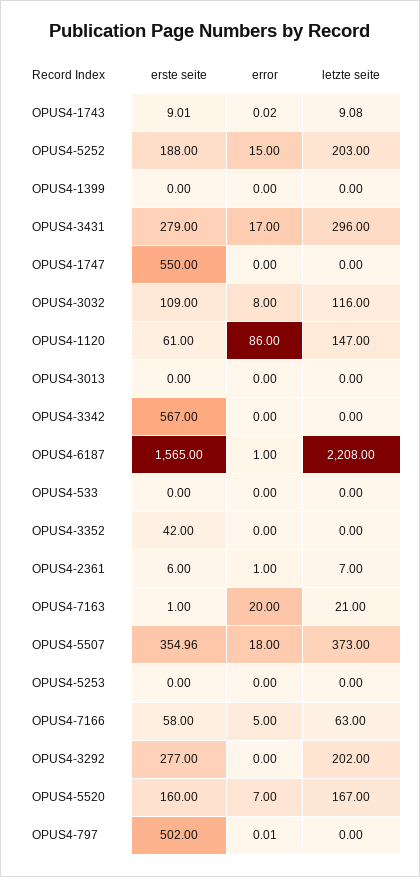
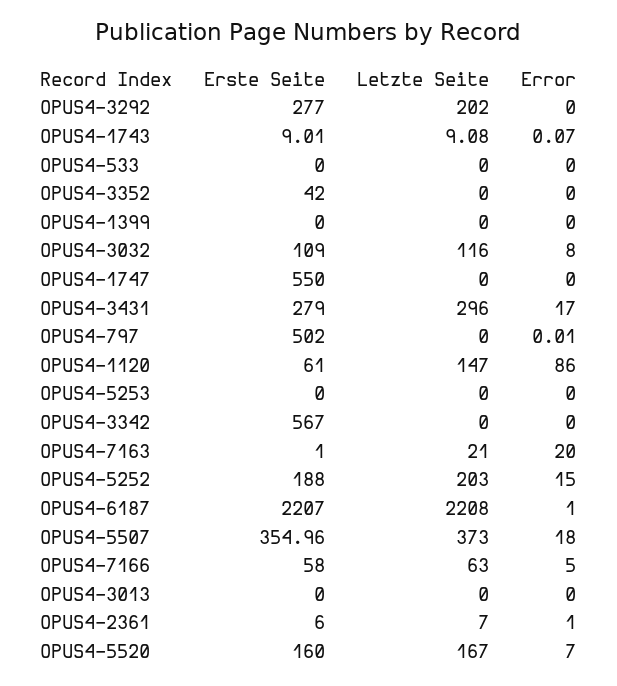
  {
    "erste seite": {
      "OPUS4-1743": 9.01,
      "OPUS4-5252": 188,
      "OPUS4-1399": 0,
      "OPUS4-3431": 279,
      "OPUS4-1747": 550,
      "OPUS4-3032": 109,
      "OPUS4-1120": 61,
      "OPUS4-3013": 0,
      "OPUS4-3342": 567,
-     "OPUS4-6187": 1565,
+     "OPUS4-6187": 2207,
      "OPUS4-533": 0,
      "OPUS4-3352": 42,
      "OPUS4-2361": 6,
      "OPUS4-7163": 1,
      "OPUS4-5507": 354.96,
      "OPUS4-5253": 0,
      "OPUS4-7166": 58,
      "OPUS4-3292": 277,
      "OPUS4-5520": 160,
      "OPUS4-797": 502
    },
    "error": {
-     "OPUS4-1743": 0.02,
+     "OPUS4-1743": 0.07,
      "OPUS4-5252": 15,
      "OPUS4-1399": 0,
      "OPUS4-3431": 17,
      "OPUS4-1747": 0,
      "OPUS4-3032": 8,
      "OPUS4-1120": 86,
      "OPUS4-3013": 0,
      "OPUS4-3342": 0,
      "OPUS4-6187": 1,
      "OPUS4-533": 0,
      "OPUS4-3352": 0,
      "OPUS4-2361": 1,
      "OPUS4-7163": 20,
      "OPUS4-5507": 18,
      "OPUS4-5253": 0,
      "OPUS4-7166": 5,
      "OPUS4-3292": 0,
      "OPUS4-5520": 7,
      "OPUS4-797": 0.01
    },
    "letzte seite": {
      "OPUS4-1743": 9.08,
      "OPUS4-5252": 203,
      "OPUS4-1399": 0,
      "OPUS4-3431": 296,
      "OPUS4-1747": 0,
      "OPUS4-3032": 116,
      "OPUS4-1120": 147,
      "OPUS4-3013": 0,
      "OPUS4-3342": 0,
      "OPUS4-6187": 2208,
      "OPUS4-533": 0,
      "OPUS4-3352": 0,
      "OPUS4-2361": 7,
      "OPUS4-7163": 21,
      "OPUS4-5507": 373,
      "OPUS4-5253": 0,
      "OPUS4-7166": 63,
      "OPUS4-3292": 202,
      "OPUS4-5520": 167,
      "OPUS4-797": 0
    }
  }

